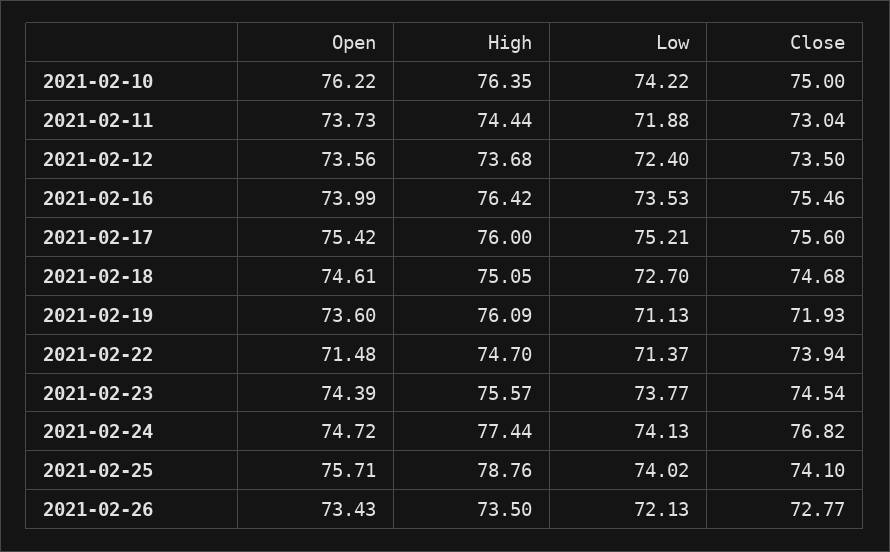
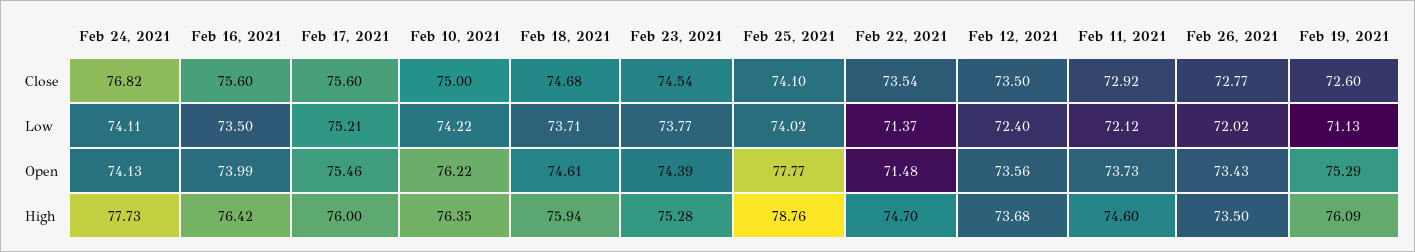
  {
    "Open": {
      "2021-02-10": 76.22,
      "2021-02-11": 73.73,
      "2021-02-12": 73.56,
      "2021-02-16": 73.99,
-     "2021-02-17": 75.42,
+     "2021-02-17": 75.46,
      "2021-02-18": 74.61,
-     "2021-02-19": 73.6,
+     "2021-02-19": 75.29,
      "2021-02-22": 71.48,
      "2021-02-23": 74.39,
-     "2021-02-24": 74.72,
+     "2021-02-24": 74.13,
-     "2021-02-25": 75.71,
+     "2021-02-25": 77.77,
      "2021-02-26": 73.43
    },
    "High": {
      "2021-02-10": 76.35,
-     "2021-02-11": 74.44,
+     "2021-02-11": 74.6,
      "2021-02-12": 73.68,
      "2021-02-16": 76.42,
      "2021-02-17": 76,
-     "2021-02-18": 75.05,
+     "2021-02-18": 75.94,
      "2021-02-19": 76.09,
      "2021-02-22": 74.7,
-     "2021-02-23": 75.57,
+     "2021-02-23": 75.28,
-     "2021-02-24": 77.44,
+     "2021-02-24": 77.73,
      "2021-02-25": 78.76,
      "2021-02-26": 73.5
    },
    "Low": {
      "2021-02-10": 74.22,
-     "2021-02-11": 71.88,
+     "2021-02-11": 72.12,
      "2021-02-12": 72.4,
-     "2021-02-16": 73.53,
+     "2021-02-16": 73.5,
      "2021-02-17": 75.21,
-     "2021-02-18": 72.7,
+     "2021-02-18": 73.71,
      "2021-02-19": 71.13,
      "2021-02-22": 71.37,
      "2021-02-23": 73.77,
-     "2021-02-24": 74.13,
+     "2021-02-24": 74.11,
      "2021-02-25": 74.02,
-     "2021-02-26": 72.13
+     "2021-02-26": 72.02
    },
    "Close": {
      "2021-02-10": 75,
-     "2021-02-11": 73.04,
+     "2021-02-11": 72.92,
      "2021-02-12": 73.5,
-     "2021-02-16": 75.46,
+     "2021-02-16": 75.6,
      "2021-02-17": 75.6,
      "2021-02-18": 74.68,
-     "2021-02-19": 71.93,
+     "2021-02-19": 72.6,
-     "2021-02-22": 73.94,
+     "2021-02-22": 73.54,
      "2021-02-23": 74.54,
      "2021-02-24": 76.82,
      "2021-02-25": 74.1,
      "2021-02-26": 72.77
    }
  }

